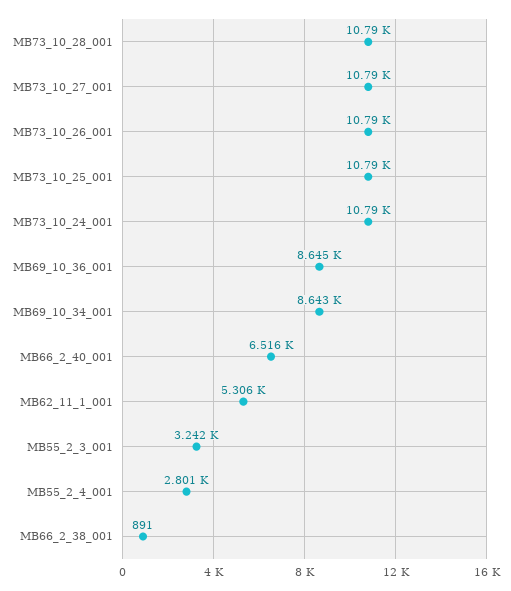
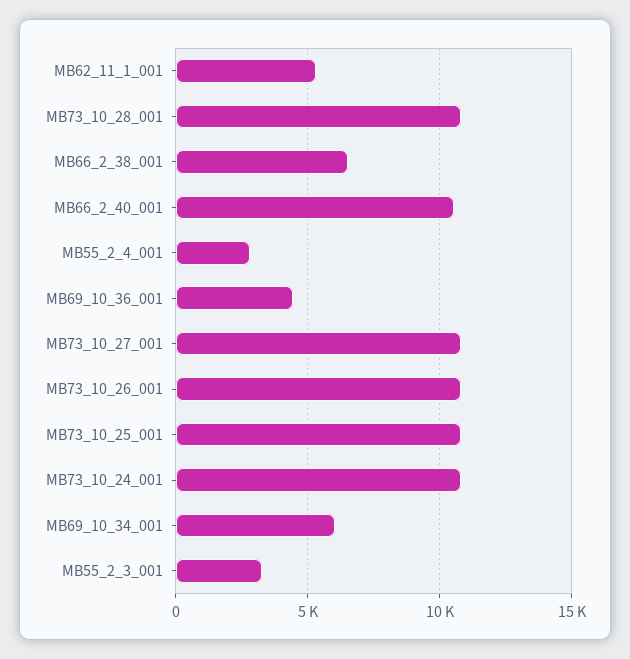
  {
    "MB73_10_28_001": 10790,
    "MB73_10_27_001": 10790,
    "MB73_10_26_001": 10790,
    "MB73_10_25_001": 10790,
    "MB73_10_24_001": 10790,
-   "MB69_10_36_001": 8645,
+   "MB69_10_36_001": 4500,
-   "MB69_10_34_001": 8643,
+   "MB69_10_34_001": 6000,
-   "MB66_2_40_001": 6516,
+   "MB66_2_40_001": 10500,
    "MB62_11_1_001": 5306,
    "MB55_2_3_001": 3242,
    "MB55_2_4_001": 2801,
-   "MB66_2_38_001": 891
+   "MB66_2_38_001": 6500
  }

